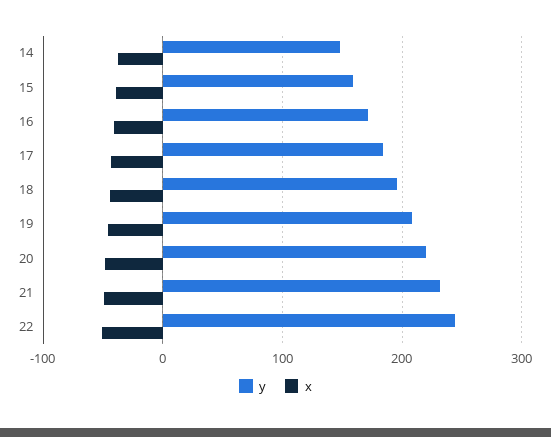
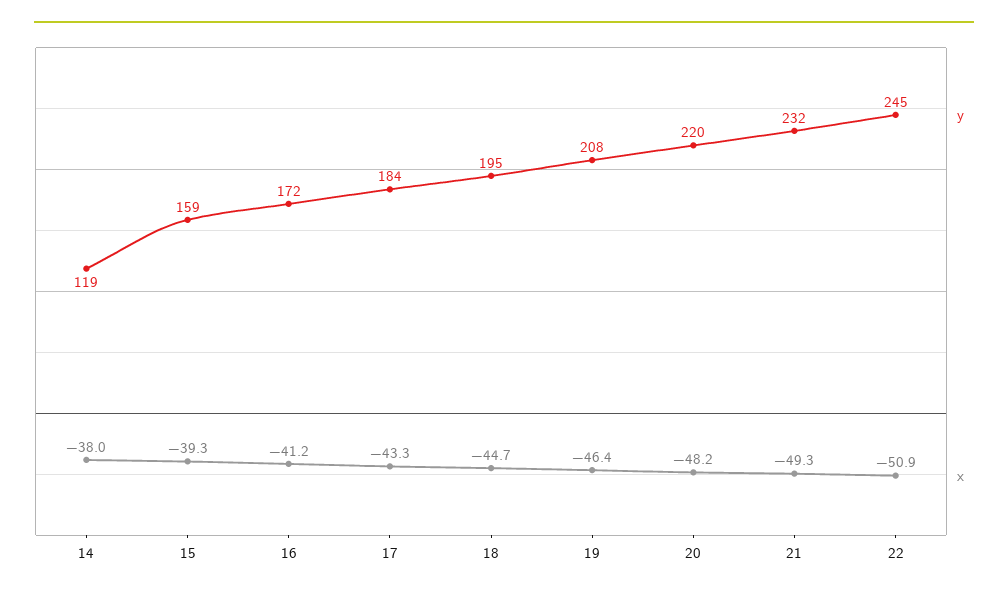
  {
    "y": {
-     "14": 150,
+     "14": 119,
      "15": 159,
      "16": 172,
      "17": 184,
      "18": 195,
      "19": 208,
      "20": 220,
      "21": 232,
      "22": 245
    },
    "x": {
      "14": -38,
      "15": -39.3,
      "16": -41.2,
      "17": -43.3,
      "18": -44.7,
      "19": -46.4,
      "20": -48.2,
      "21": -49.3,
      "22": -50.9
    }
  }

